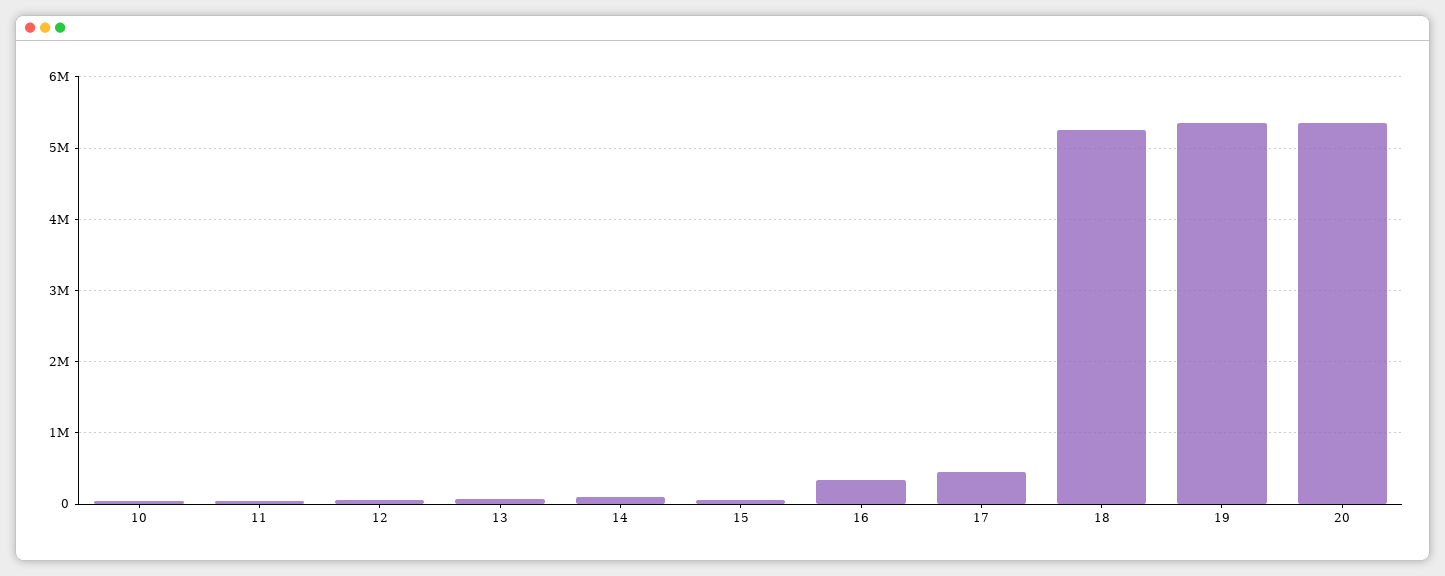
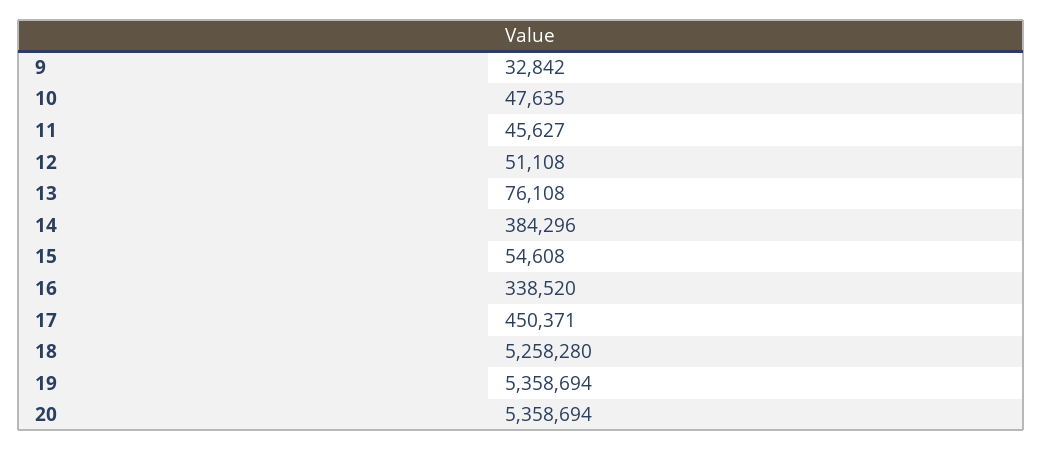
  {
    "10": 47635,
    "11": 45627,
    "12": 51108,
    "13": 76108,
-   "14": 100000,
+   "14": 384296,
    "15": 54608,
    "16": 338520,
    "17": 450371,
    "18": 5258280,
    "19": 5358694,
-   "20": 5358694
+   "20": 5358694,
+   "9": 32842
  }

